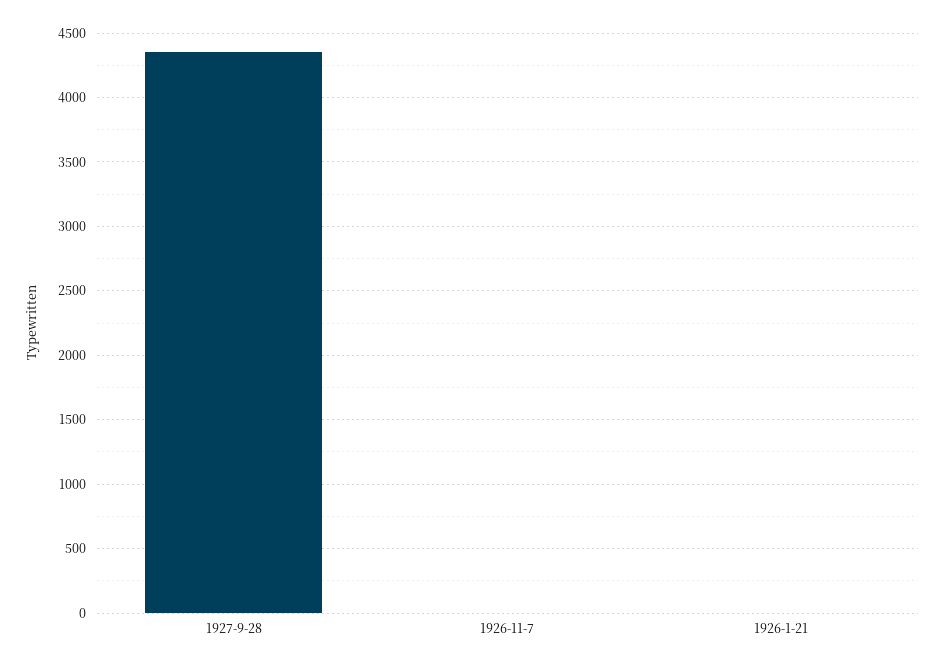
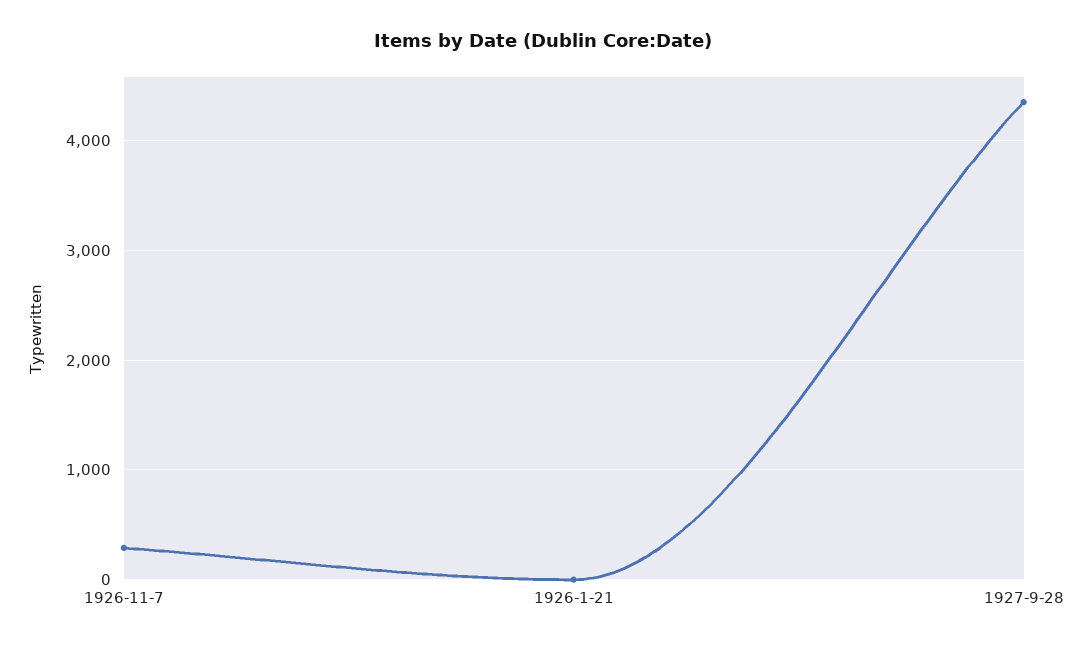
  {
    "1927-9-28": 4350,
-   "1926-11-7": 0,
+   "1926-11-7": 300,
    "1926-1-21": 0
  }

